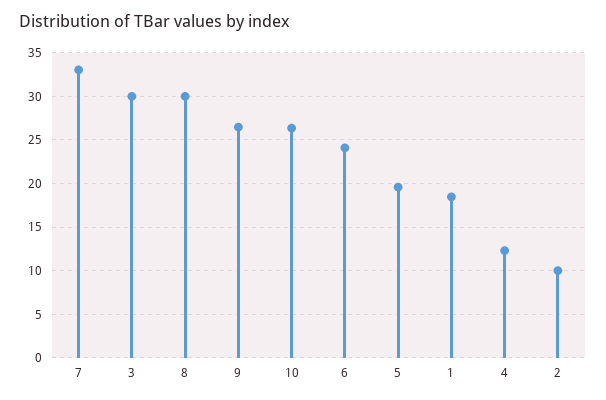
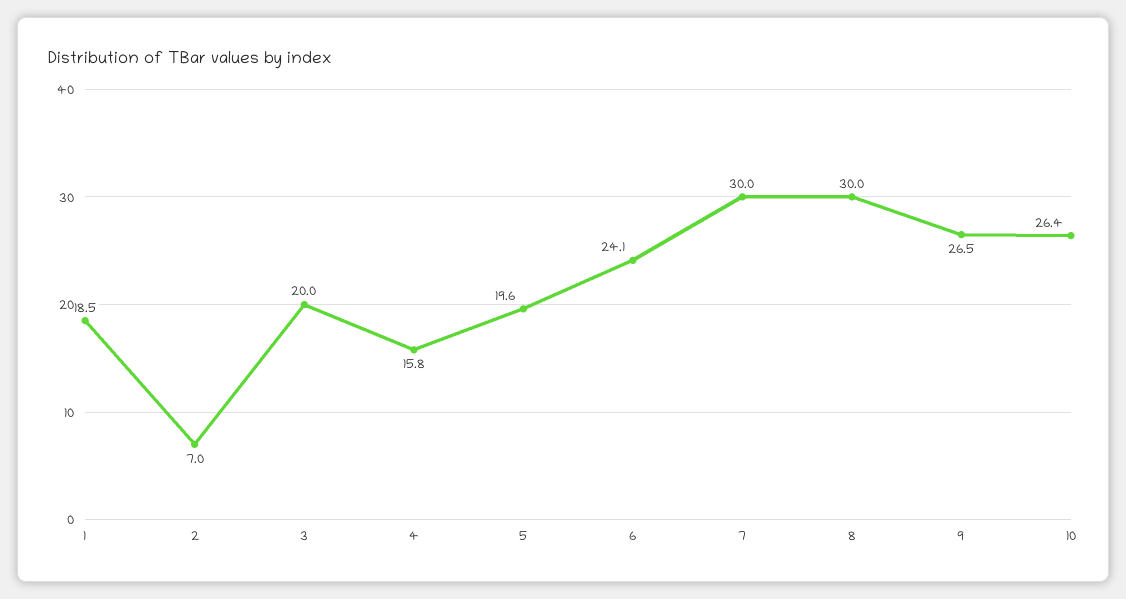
  {
-   "7": 33,
+   "7": 30,
-   "3": 30,
+   "3": 20,
    "8": 30,
    "9": 26.5,
    "10": 26.4,
    "6": 24.1,
    "5": 19.6,
    "1": 18.5,
-   "4": 12,
+   "4": 15.8,
-   "2": 10
+   "2": 7
  }

